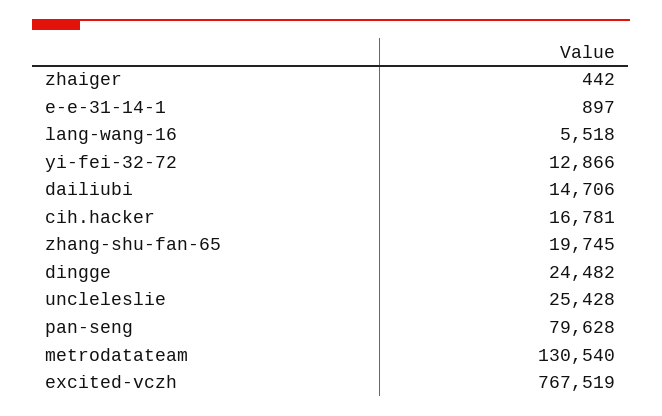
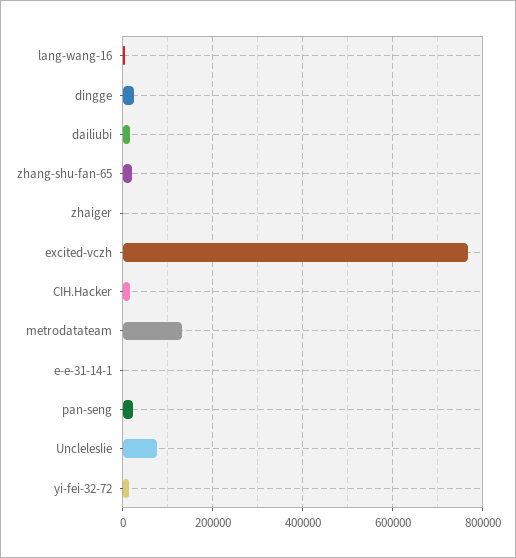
  {
    "zhaiger": 442,
    "e-e-31-14-1": 897,
    "lang-wang-16": 5518,
    "yi-fei-32-72": 12866,
    "dailiubi": 14706,
    "cih.hacker": 16781,
    "zhang-shu-fan-65": 19745,
    "dingge": 24482,
-   "uncleleslie": 25428,
+   "uncleleslie": 80000,
-   "pan-seng": 79628,
+   "pan-seng": 20000,
    "metrodatateam": 130540,
    "excited-vczh": 767519
  }

